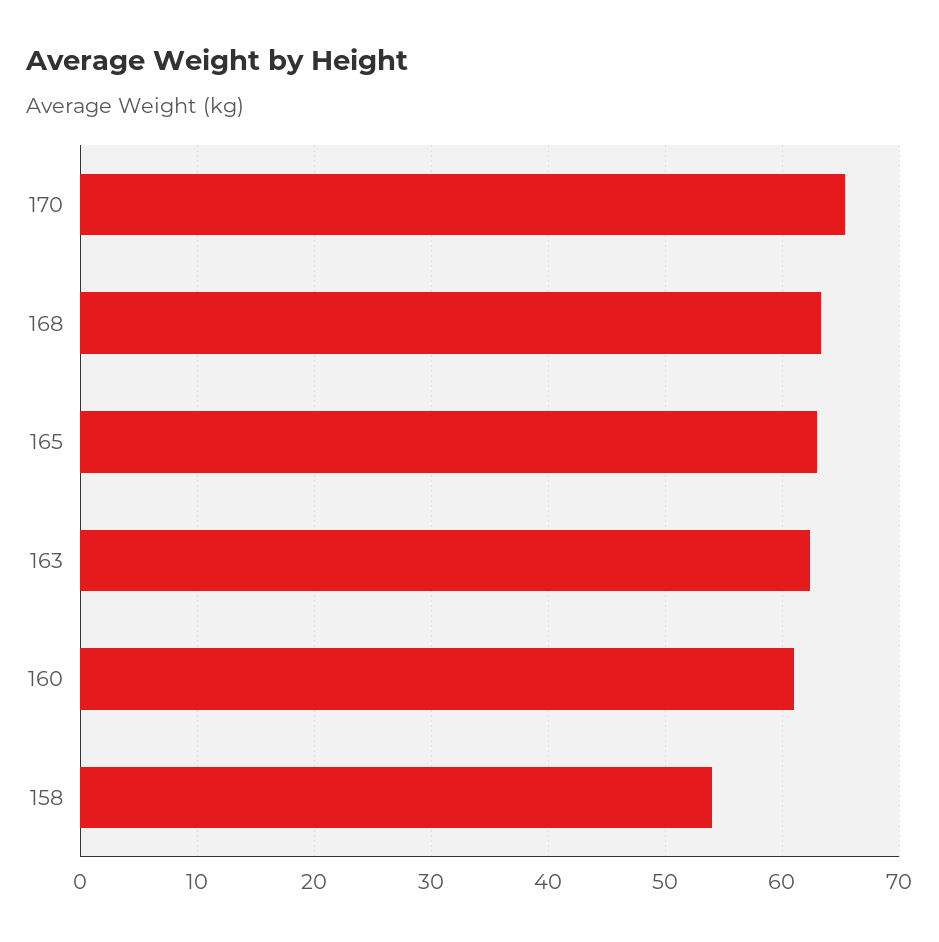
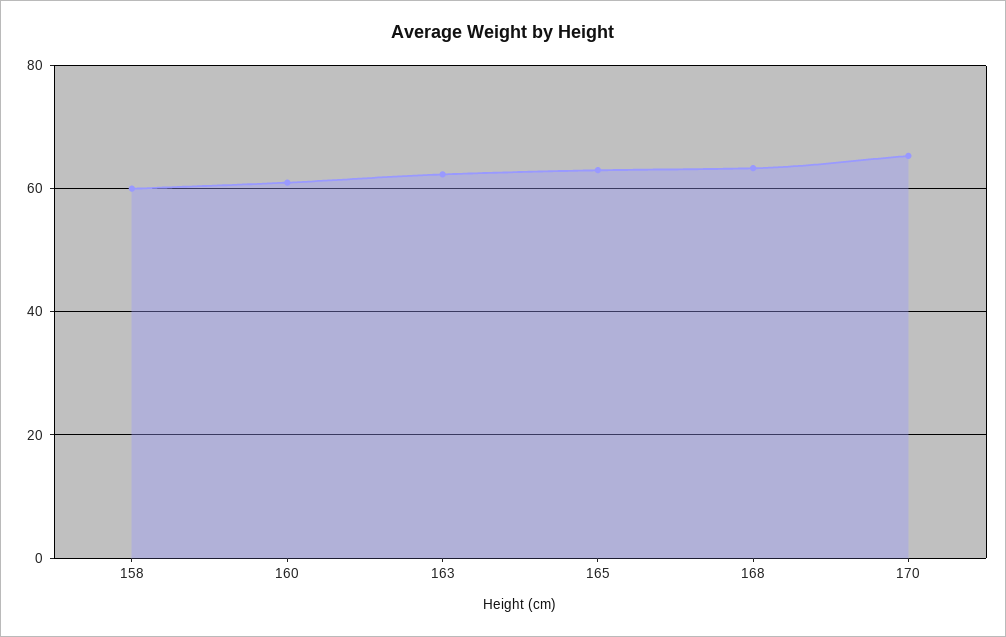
  {
    "170": 65,
    "168": 63,
    "165": 63,
    "163": 62,
    "160": 61,
-   "158": 54
+   "158": 60
  }

